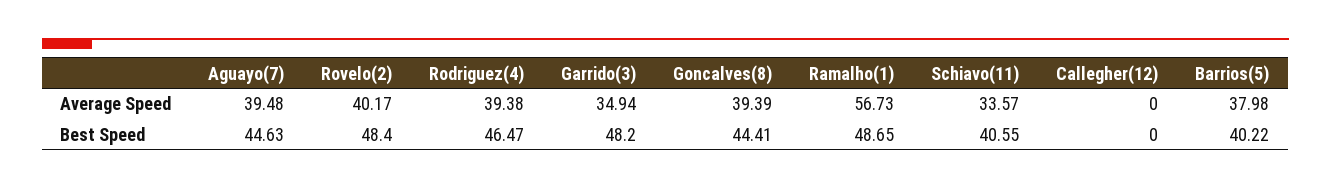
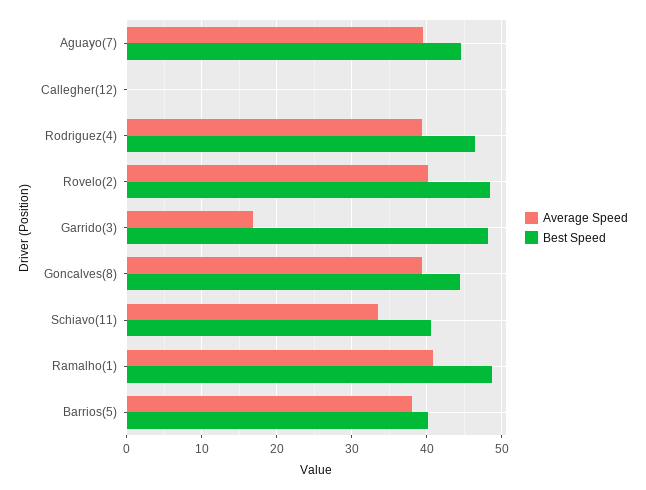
  {
    "Average Speed": {
      "Aguayo(7)": 39.48,
      "Rovelo(2)": 40.17,
      "Rodriguez(4)": 39.38,
-     "Garrido(3)": 34.94,
+     "Garrido(3)": 17,
      "Goncalves(8)": 39.39,
-     "Ramalho(1)": 56.73,
+     "Ramalho(1)": 41,
      "Schiavo(11)": 33.57,
      "Callegher(12)": 0,
      "Barrios(5)": 37.98
    },
    "Best Speed": {
      "Aguayo(7)": 44.63,
      "Rovelo(2)": 48.4,
      "Rodriguez(4)": 46.47,
      "Garrido(3)": 48.2,
      "Goncalves(8)": 44.41,
      "Ramalho(1)": 48.65,
      "Schiavo(11)": 40.55,
      "Callegher(12)": 0,
      "Barrios(5)": 40.22
    }
  }

